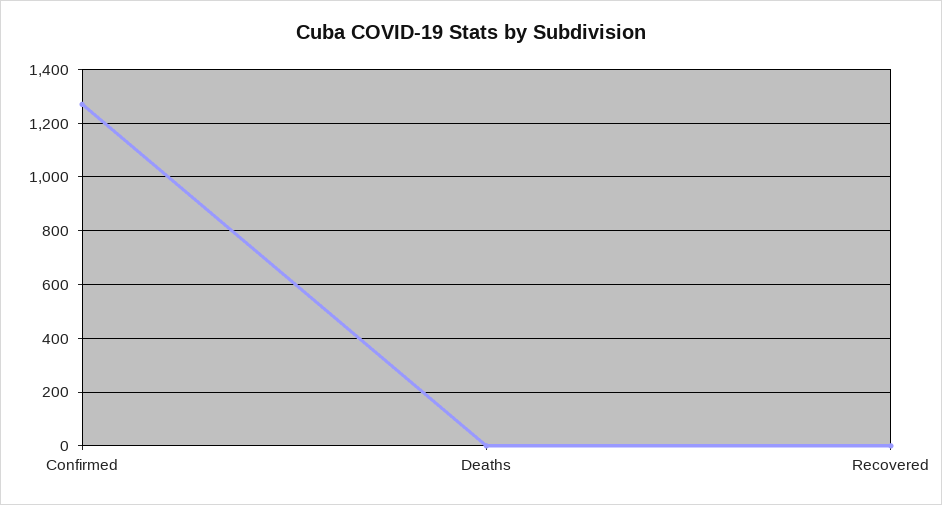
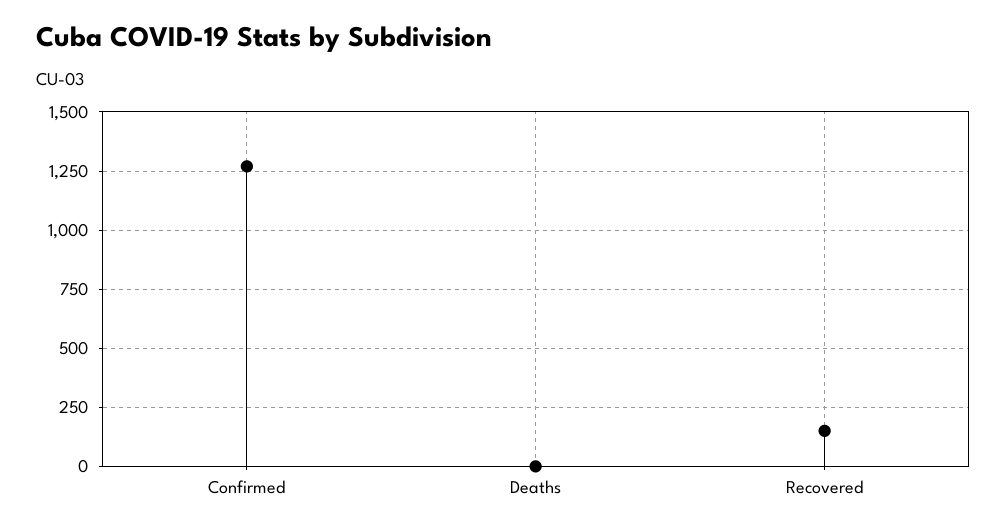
  {
    "Confirmed": 1275,
    "Deaths": 0,
-   "Recovered": 0
+   "Recovered": 150
  }

